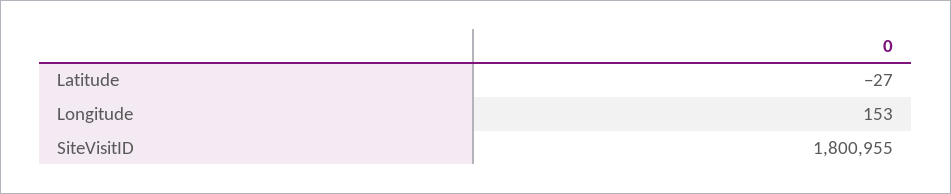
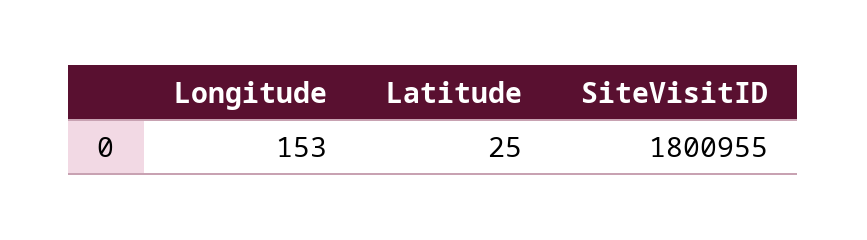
  {
-   "Latitude": -27,
+   "Latitude": 25,
    "Longitude": 153,
    "SiteVisitID": 1800955
  }

